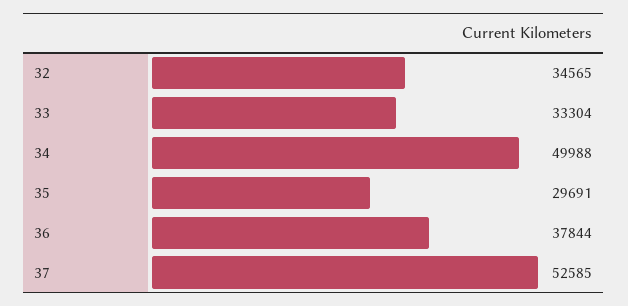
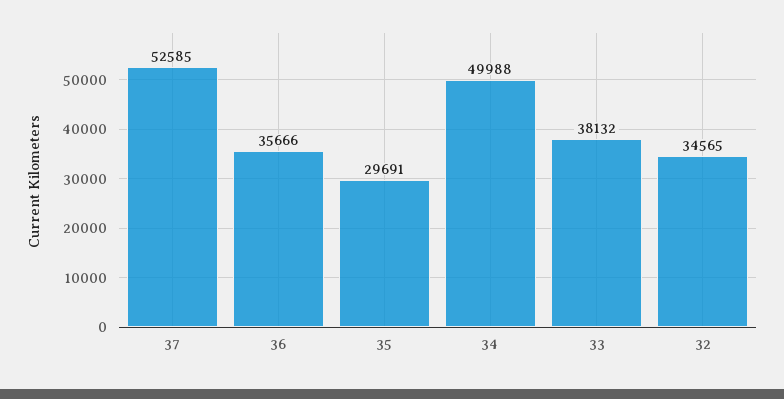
  {
    "32": 34565,
-   "33": 33304,
+   "33": 38132,
    "34": 49988,
    "35": 29691,
-   "36": 37844,
+   "36": 35666,
    "37": 52585
  }

